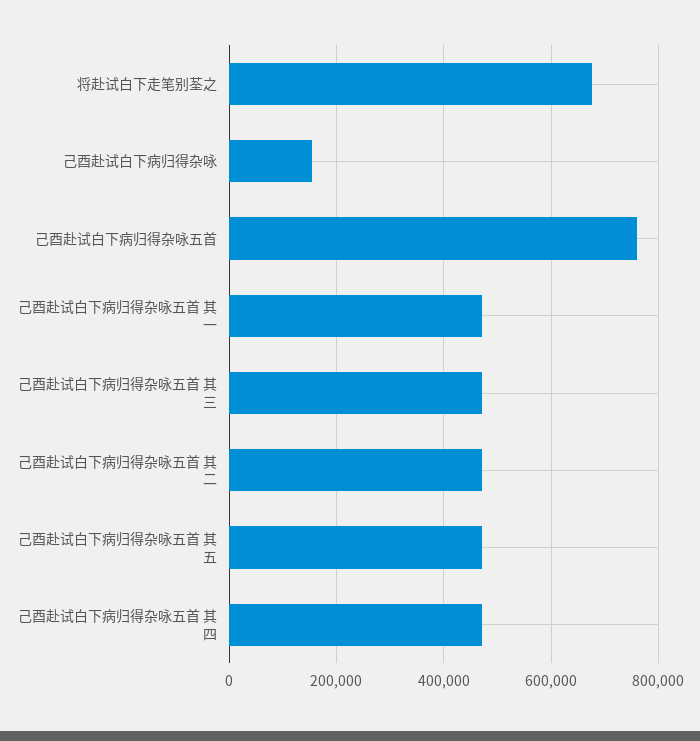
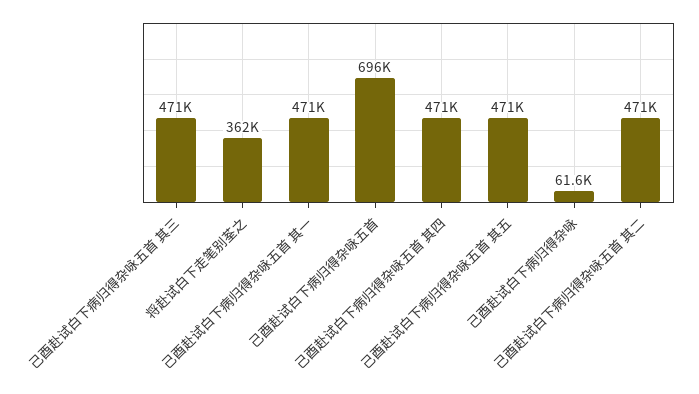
  {
-   "将赴试白下走笔别荃之": 680000,
+   "将赴试白下走笔别荃之": 362000,
-   "己酉赴试白下病归得杂咏": 160000,
+   "己酉赴试白下病归得杂咏": 61600,
-   "己酉赴试白下病归得杂咏五首": 760000,
+   "己酉赴试白下病归得杂咏五首": 696000,
    "己酉赴试白下病归得杂咏五首 其一": 471000,
    "己酉赴试白下病归得杂咏五首 其三": 471000,
    "己酉赴试白下病归得杂咏五首 其二": 471000,
    "己酉赴试白下病归得杂咏五首 其五": 471000,
    "己酉赴试白下病归得杂咏五首 其四": 471000
  }

